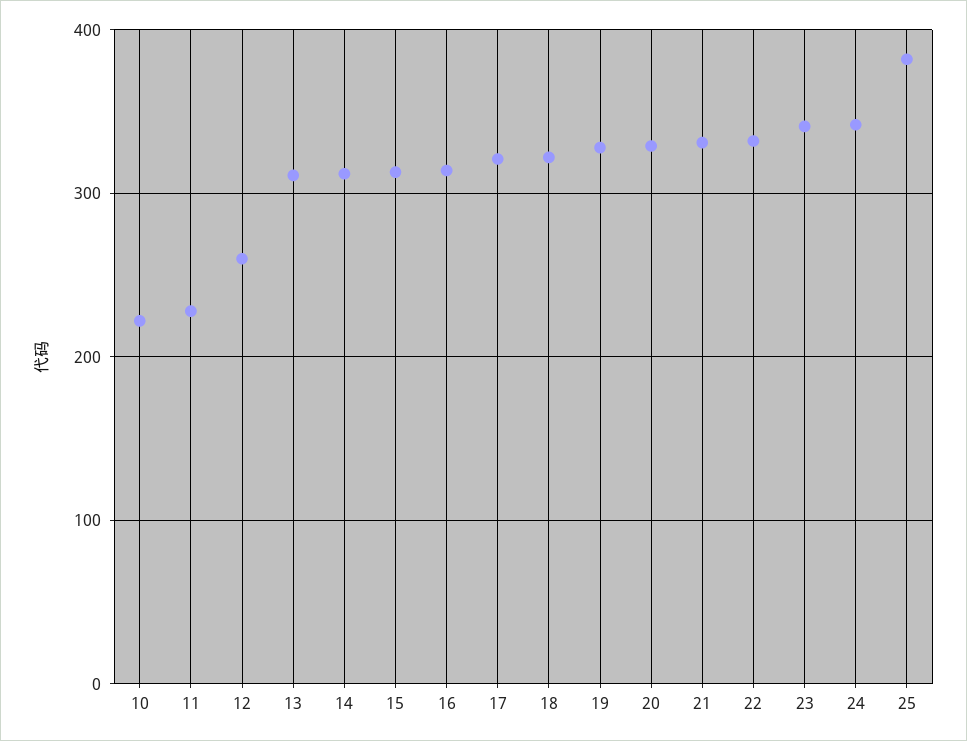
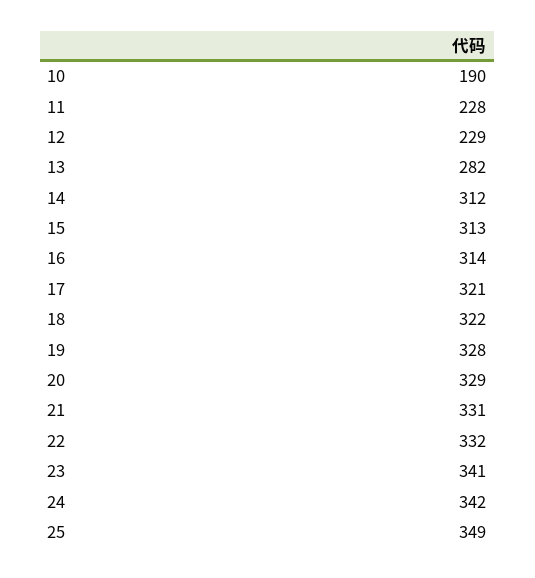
  {
-   "10": 220,
+   "10": 190,
    "11": 228,
-   "12": 260,
+   "12": 229,
-   "13": 310,
+   "13": 282,
    "14": 312,
    "15": 313,
    "16": 314,
    "17": 321,
    "18": 322,
    "19": 328,
    "20": 329,
    "21": 331,
    "22": 332,
    "23": 341,
    "24": 342,
-   "25": 380
+   "25": 349
  }

